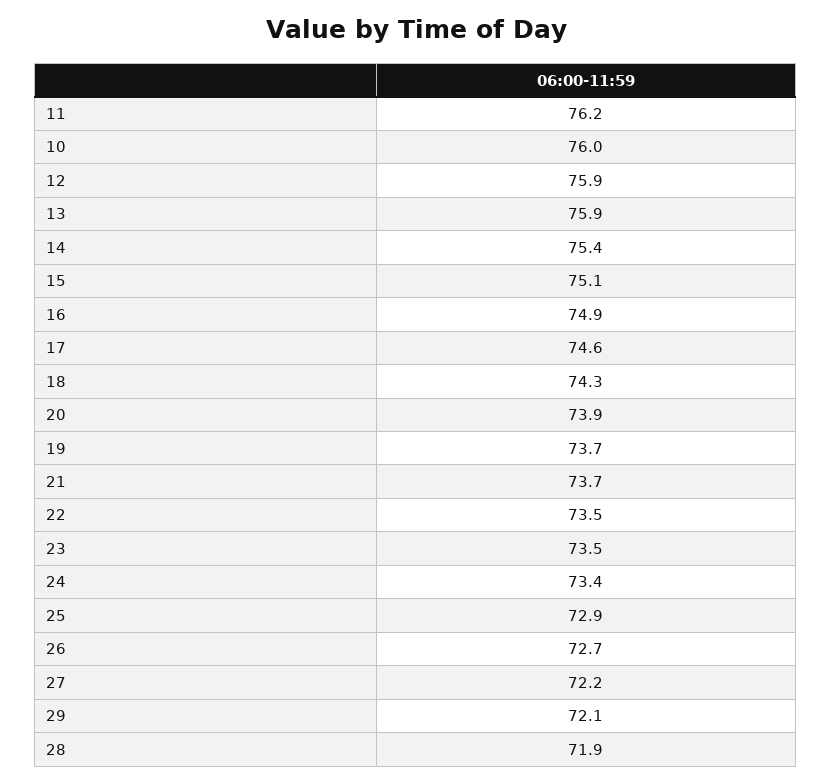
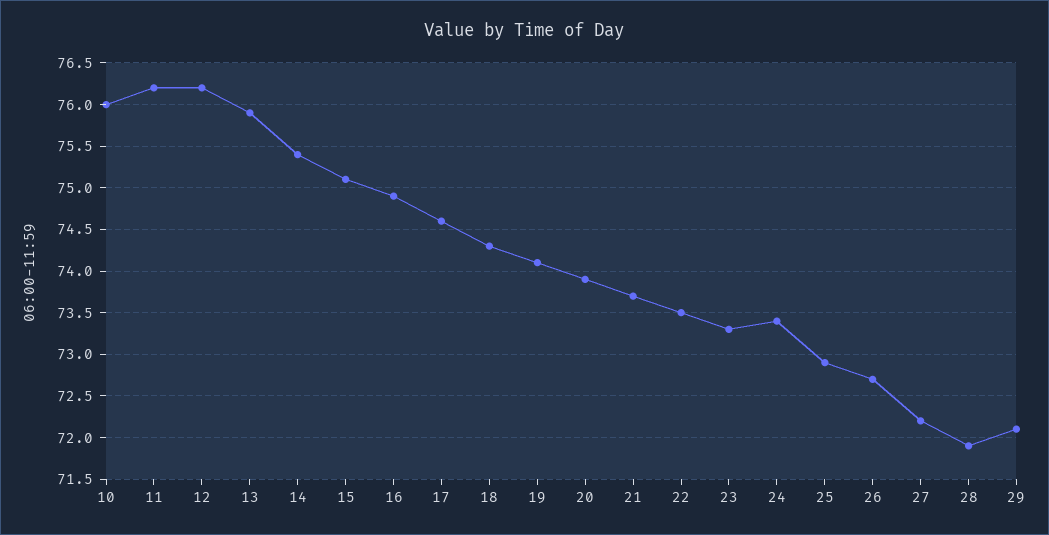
  {
    "11": 76.2,
    "10": 76,
-   "12": 75.9,
+   "12": 76.2,
    "13": 75.9,
    "14": 75.4,
    "15": 75.1,
    "16": 74.9,
    "17": 74.6,
    "18": 74.3,
    "20": 73.9,
-   "19": 73.7,
+   "19": 74.1,
    "21": 73.7,
    "22": 73.5,
-   "23": 73.5,
+   "23": 73.3,
    "24": 73.4,
    "25": 72.9,
    "26": 72.7,
    "27": 72.2,
    "29": 72.1,
    "28": 71.9
  }

